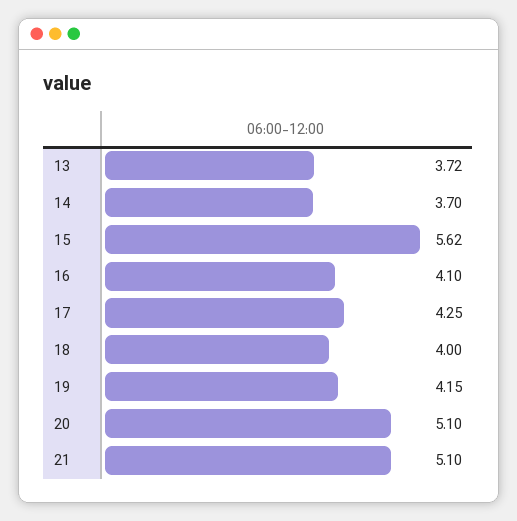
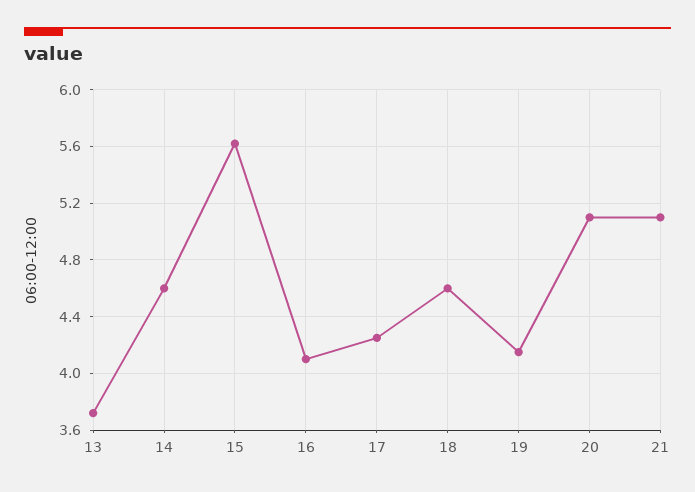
  {
    "13": 3.72,
-   "14": 3.7,
+   "14": 4.6,
    "15": 5.62,
    "16": 4.1,
    "17": 4.25,
-   "18": 4,
+   "18": 4.6,
    "19": 4.15,
    "20": 5.1,
    "21": 5.1
  }

